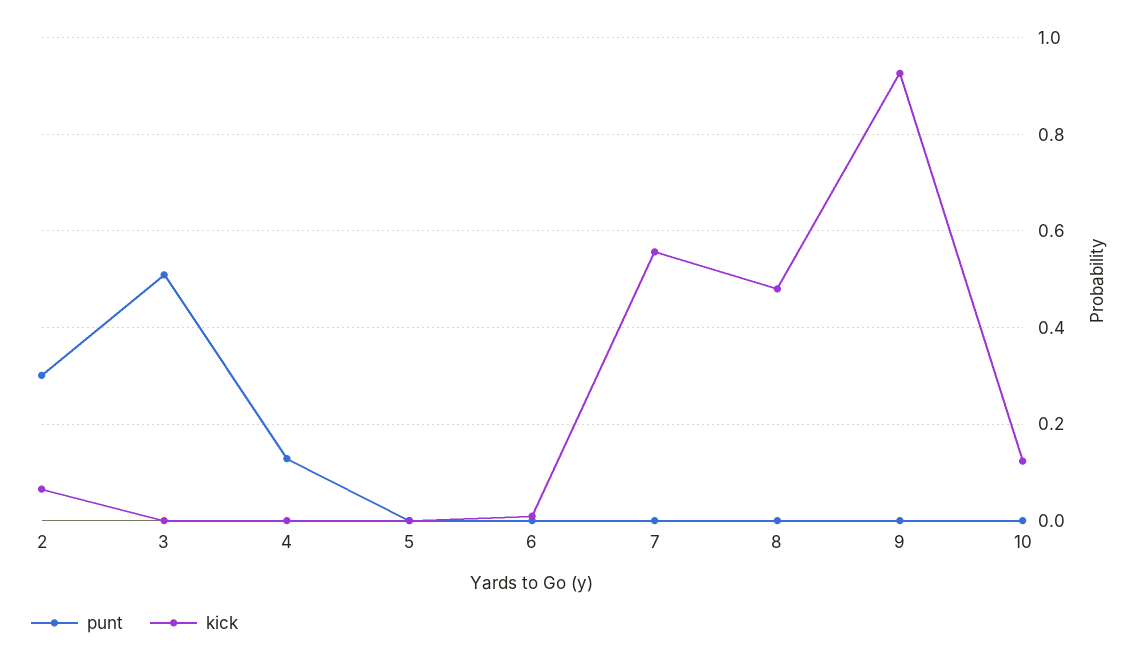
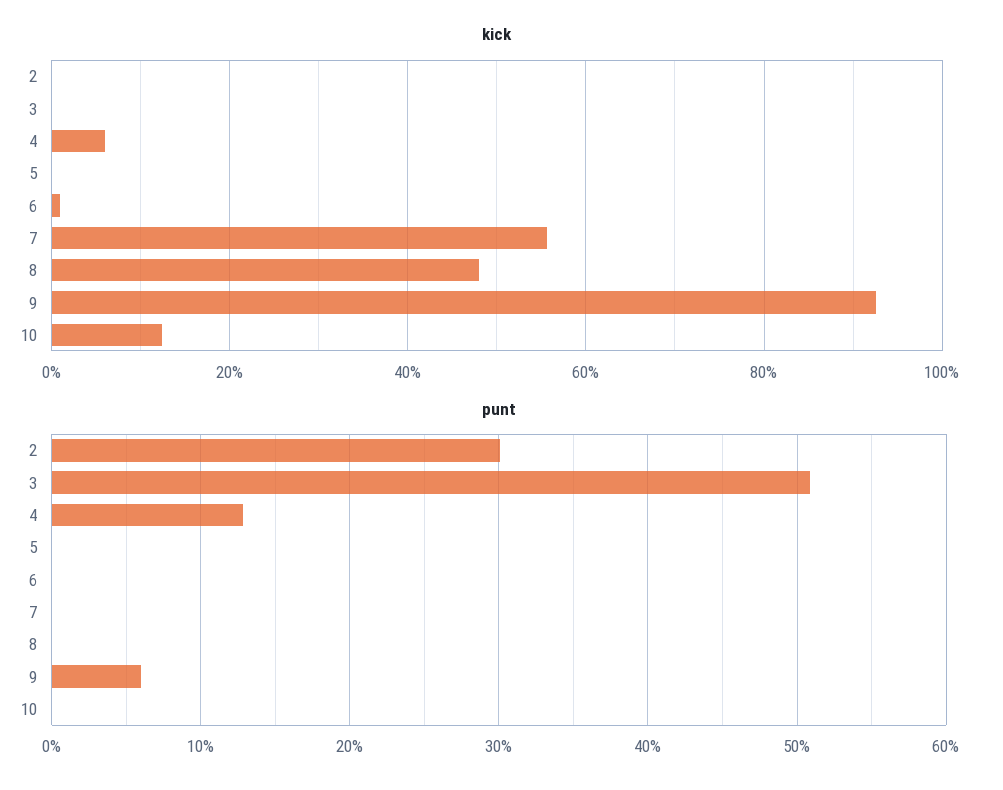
  {
    "punt": {
      "2": 0.3,
      "3": 0.51,
      "4": 0.13,
      "5": 0,
      "6": 0,
      "7": 0,
      "8": 0,
-     "9": 0,
+     "9": 0.06,
      "10": 0
    },
    "kick": {
-     "2": 0.06,
+     "2": 0,
      "3": 0,
-     "4": 0,
+     "4": 0.06,
      "5": 0,
      "6": 0,
      "7": 0.56,
      "8": 0.48,
      "9": 0.92,
      "10": 0.12
    }
  }

